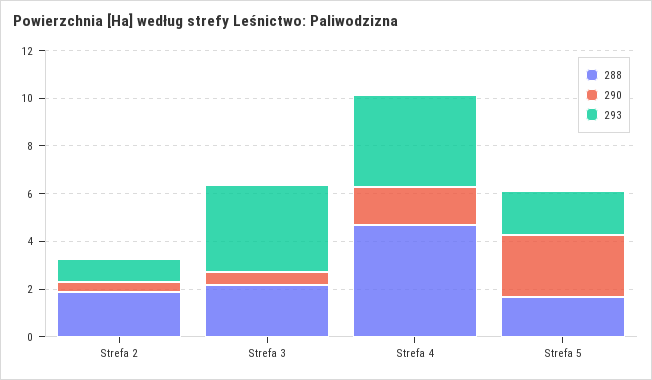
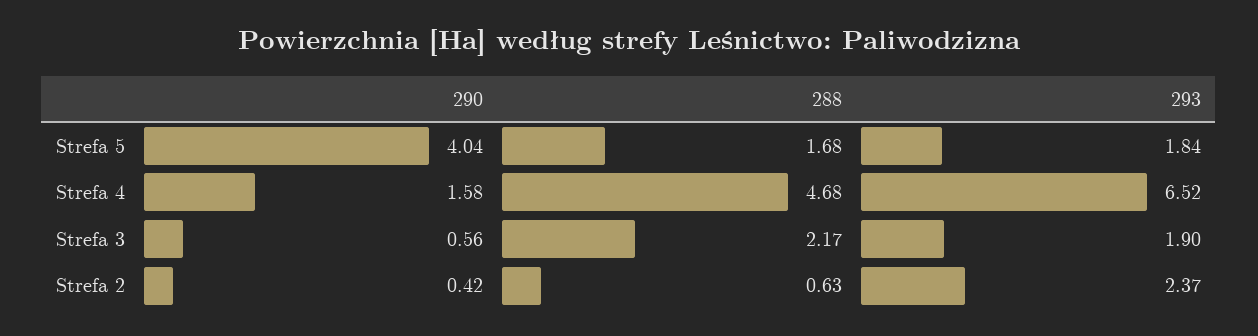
  {
    "288": {
-     "Strefa 2": 2,
+     "Strefa 2": 0.63,
      "Strefa 3": 2.17,
      "Strefa 4": 4.68,
      "Strefa 5": 1.68
    },
    "290": {
      "Strefa 2": 0.42,
      "Strefa 3": 0.56,
      "Strefa 4": 1.58,
-     "Strefa 5": 2.5
+     "Strefa 5": 4.04
    },
    "293": {
-     "Strefa 2": 1,
+     "Strefa 2": 2.37,
-     "Strefa 3": 3.5,
+     "Strefa 3": 1.9,
-     "Strefa 4": 4,
+     "Strefa 4": 6.52,
      "Strefa 5": 1.84
    }
  }

